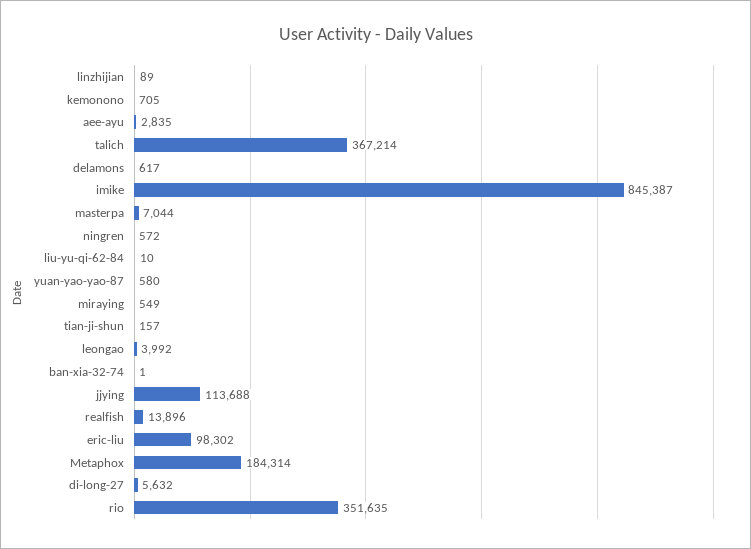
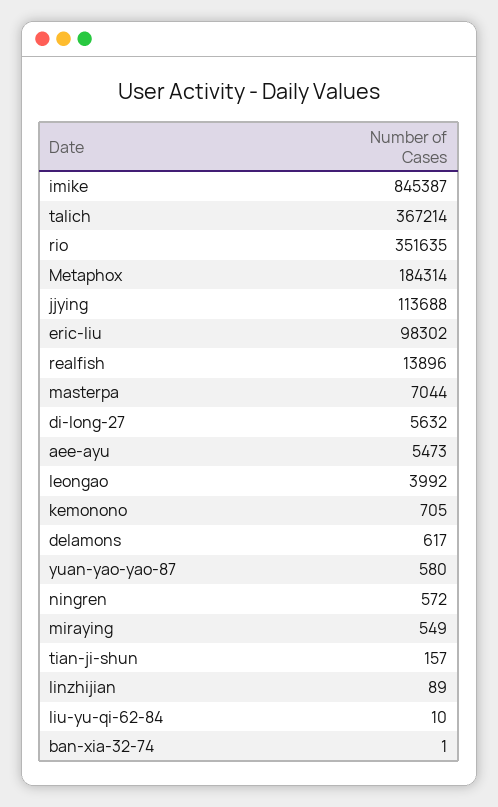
  {
    "linzhijian": 89,
    "kemonono": 705,
-   "aee-ayu": 2835,
+   "aee-ayu": 5473,
    "talich": 367214,
    "delamons": 617,
    "imike": 845387,
    "masterpa": 7044,
    "ningren": 572,
    "liu-yu-qi-62-84": 10,
    "yuan-yao-yao-87": 580,
    "miraying": 549,
    "tian-ji-shun": 157,
    "leongao": 3992,
    "ban-xia-32-74": 1,
    "jjying": 113688,
    "realfish": 13896,
    "eric-liu": 98302,
    "Metaphox": 184314,
    "di-long-27": 5632,
    "rio": 351635
  }

